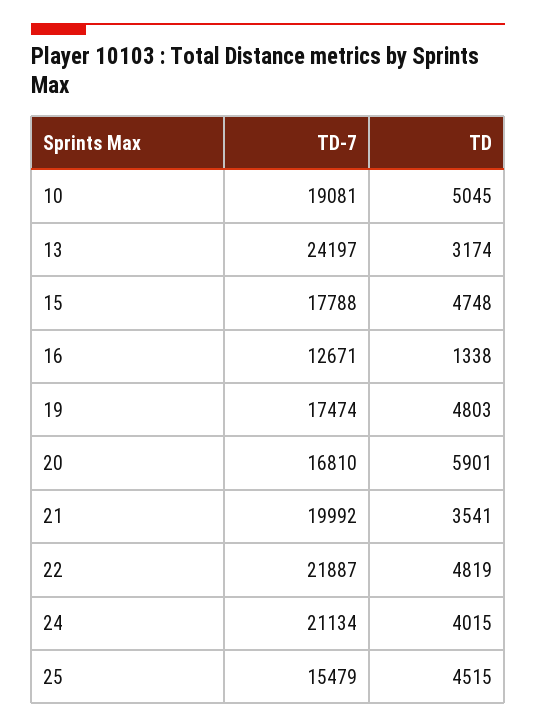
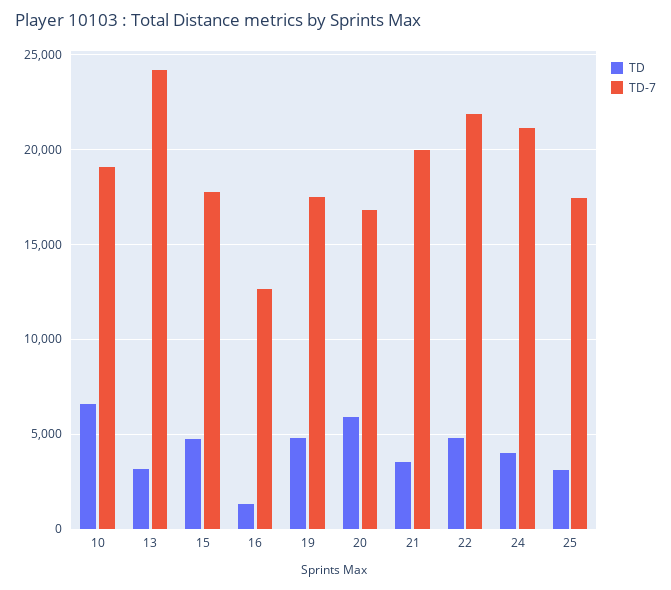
  {
    "TD-7": {
      "10": 19081,
      "13": 24197,
      "15": 17788,
      "16": 12671,
      "19": 17474,
      "20": 16810,
      "21": 19992,
      "22": 21887,
      "24": 21134,
-     "25": 15479
+     "25": 17500
    },
    "TD": {
-     "10": 5045,
+     "10": 6500,
      "13": 3174,
      "15": 4748,
      "16": 1338,
      "19": 4803,
      "20": 5901,
      "21": 3541,
      "22": 4819,
      "24": 4015,
-     "25": 4515
+     "25": 3000
    }
  }

